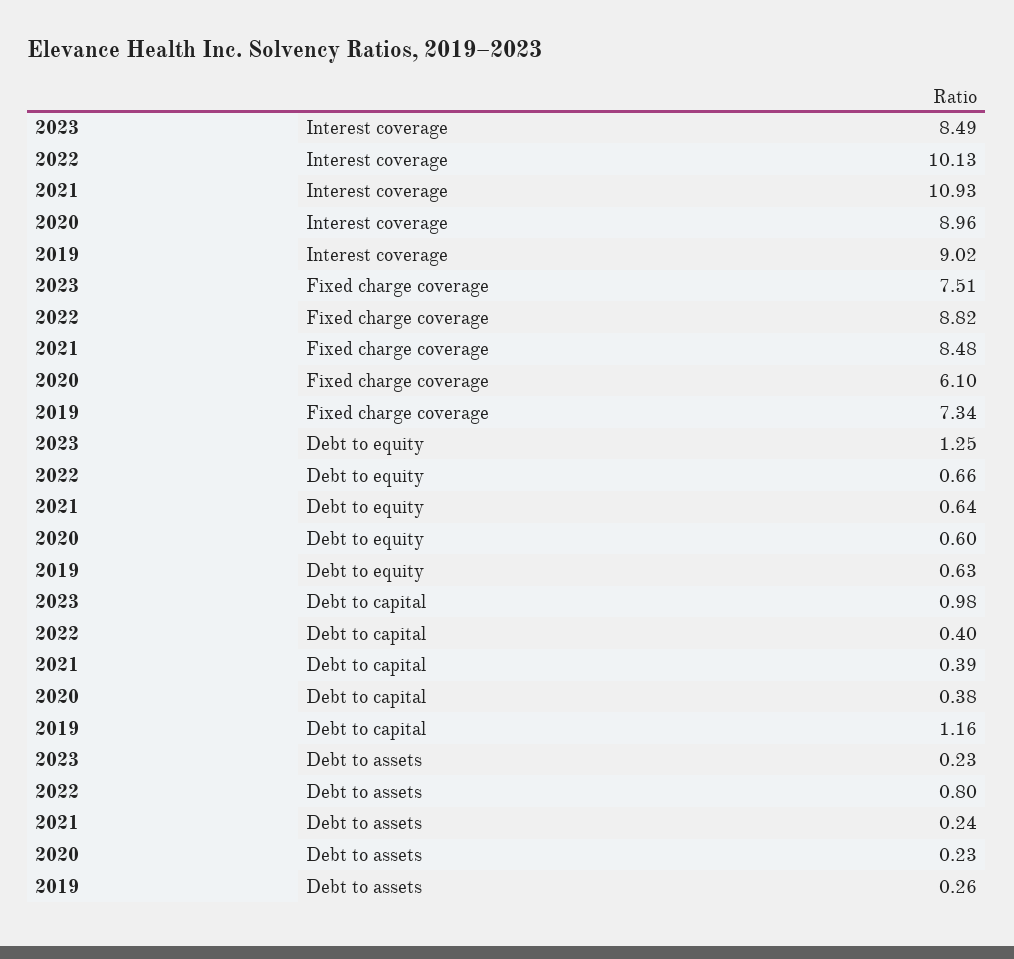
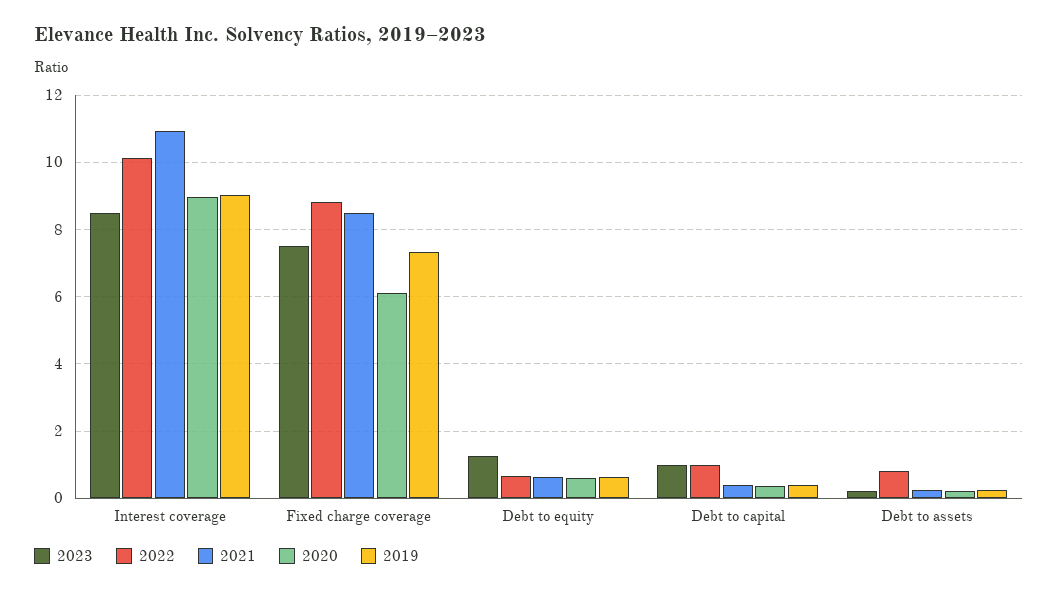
  {
    "2023": {
      "Interest coverage": 8.49,
      "Fixed charge coverage": 7.51,
      "Debt to equity": 1.25,
      "Debt to capital": 0.98,
      "Debt to assets": 0.23
    },
    "2022": {
      "Interest coverage": 10.13,
      "Fixed charge coverage": 8.82,
      "Debt to equity": 0.66,
-     "Debt to capital": 0.4,
+     "Debt to capital": 1,
      "Debt to assets": 0.8
    },
    "2021": {
      "Interest coverage": 10.93,
      "Fixed charge coverage": 8.48,
      "Debt to equity": 0.64,
      "Debt to capital": 0.39,
      "Debt to assets": 0.24
    },
    "2020": {
      "Interest coverage": 8.96,
      "Fixed charge coverage": 6.1,
      "Debt to equity": 0.6,
      "Debt to capital": 0.38,
      "Debt to assets": 0.23
    },
    "2019": {
      "Interest coverage": 9.02,
      "Fixed charge coverage": 7.34,
      "Debt to equity": 0.63,
-     "Debt to capital": 1.16,
+     "Debt to capital": 0.4,
      "Debt to assets": 0.26
    }
  }

